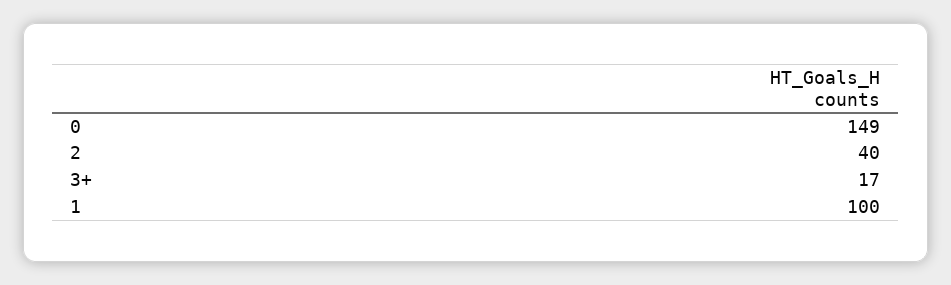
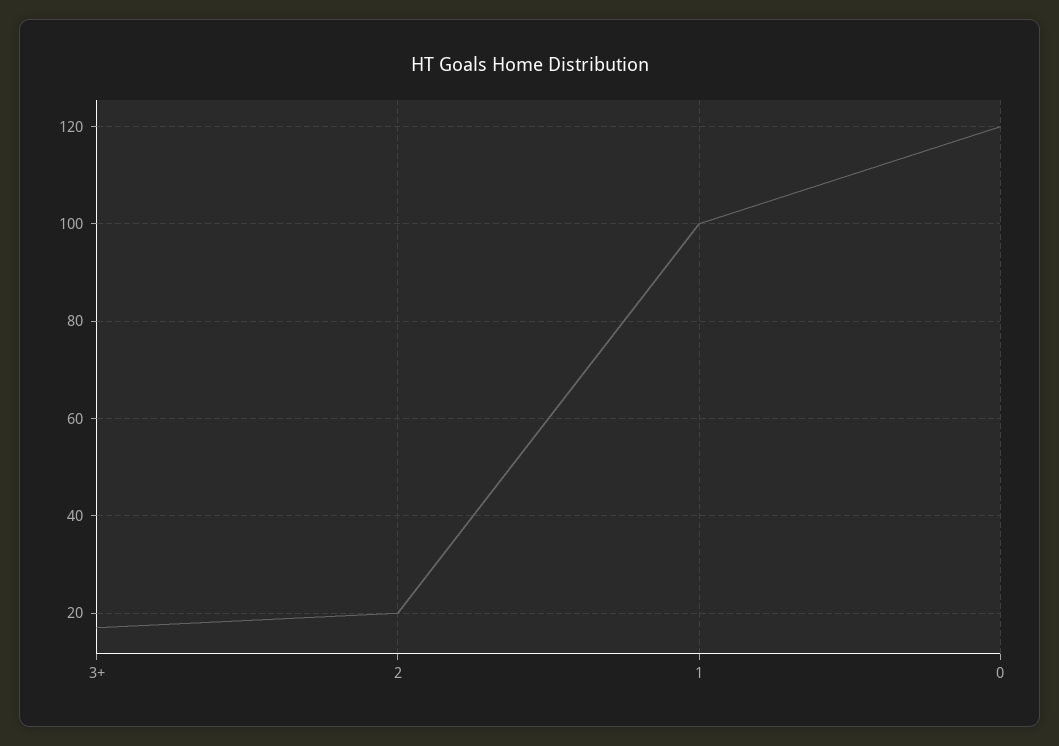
  {
-   "0": 149,
+   "0": 120,
-   "2": 40,
+   "2": 20,
    "3+": 17,
    "1": 100
  }

